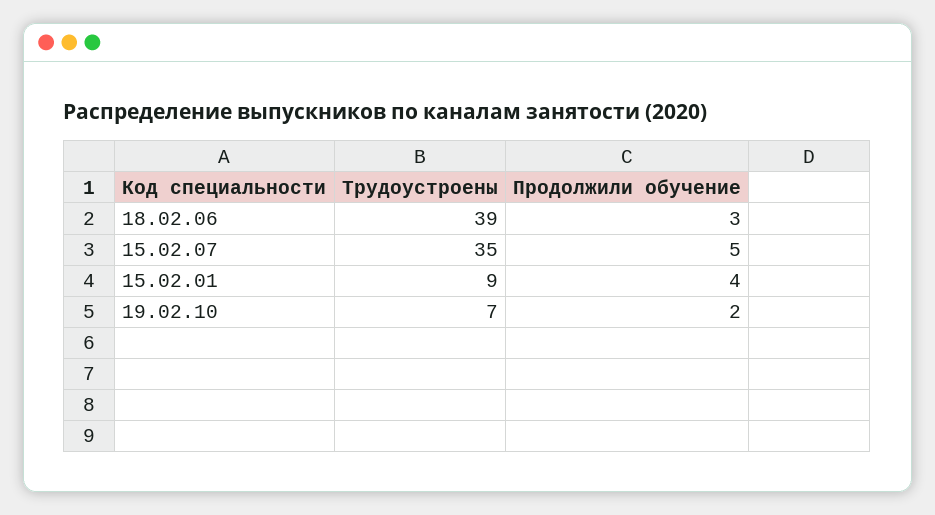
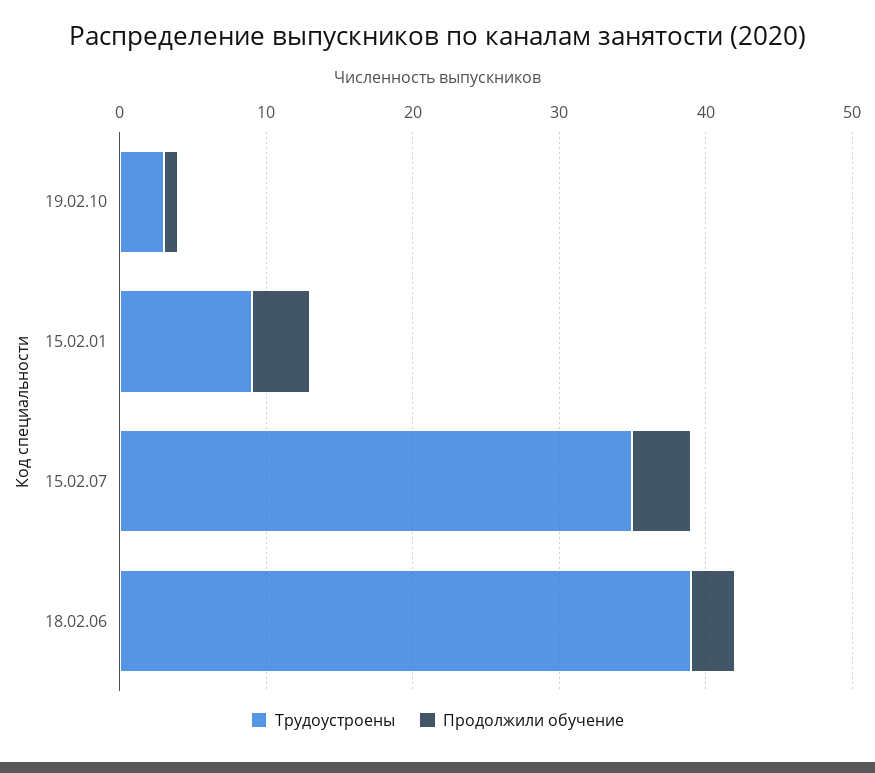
  {
    "Трудоустроены": {
      "18.02.06": 39,
      "15.02.07": 35,
      "15.02.01": 9,
-     "19.02.10": 7
+     "19.02.10": 3
    },
    "Продолжили обучение": {
      "18.02.06": 3,
-     "15.02.07": 5,
+     "15.02.07": 4,
      "15.02.01": 4,
-     "19.02.10": 2
+     "19.02.10": 1
    }
  }

